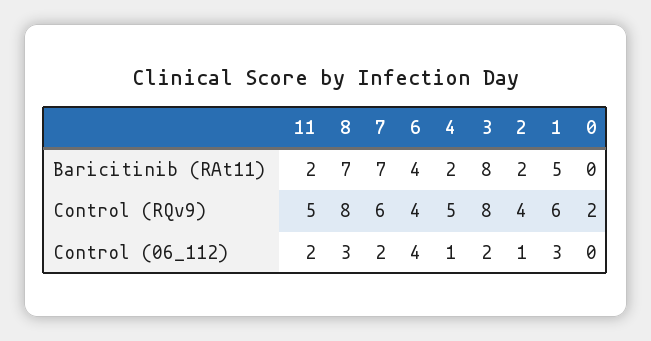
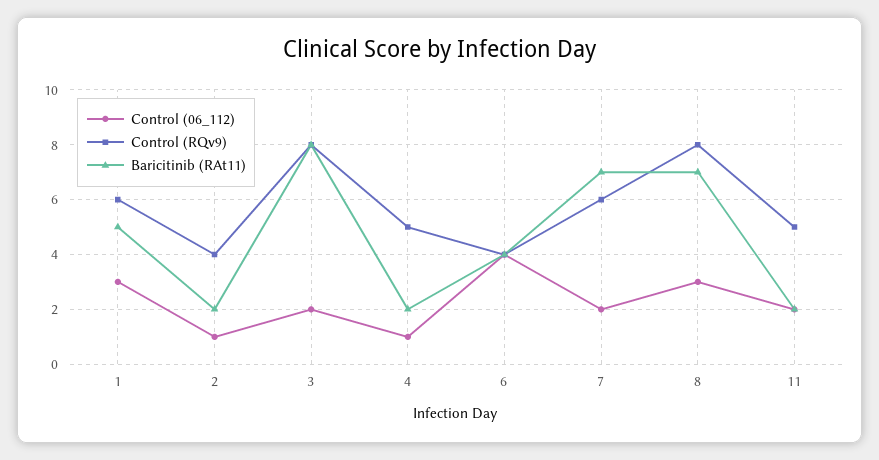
  {
    "Baricitinib (RAt11)": {
      "11": 2,
      "8": 7,
      "7": 7,
      "6": 4,
      "4": 2,
      "3": 8,
      "2": 2,
-     "1": 5,
+     "1": 5
-     "0": 0
    },
    "Control (RQv9)": {
      "11": 5,
      "8": 8,
      "7": 6,
      "6": 4,
      "4": 5,
      "3": 8,
      "2": 4,
-     "1": 6,
+     "1": 6
-     "0": 2
    },
    "Control (06_112)": {
      "11": 2,
      "8": 3,
      "7": 2,
      "6": 4,
      "4": 1,
      "3": 2,
      "2": 1,
-     "1": 3,
+     "1": 3
-     "0": 0
    }
  }

